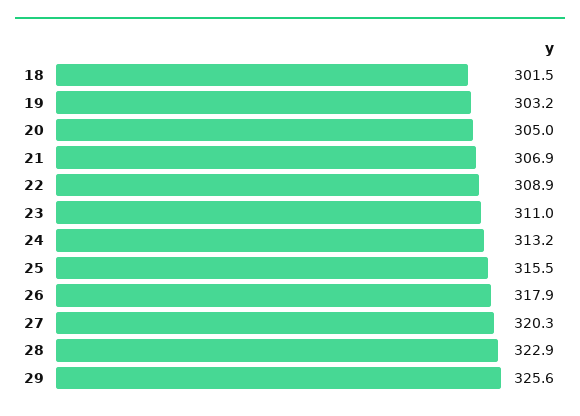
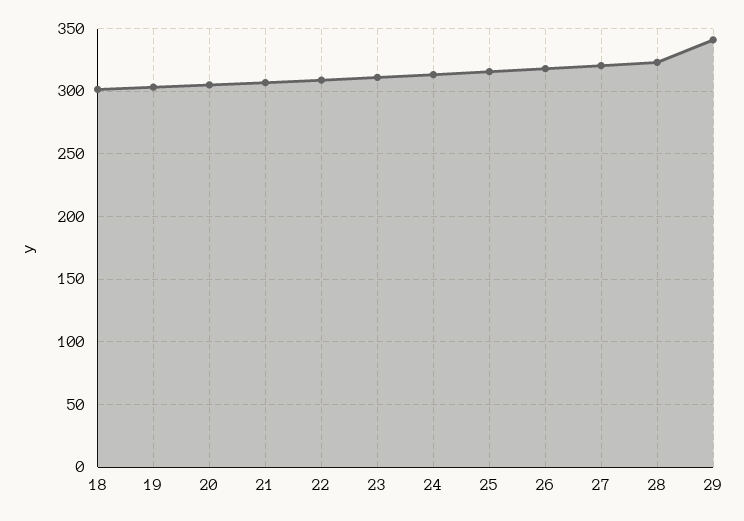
  {
    "18": 301.5,
    "19": 303.2,
    "20": 305,
    "21": 306.9,
    "22": 308.9,
    "23": 311,
    "24": 313.2,
    "25": 315.5,
    "26": 317.9,
    "27": 320.3,
    "28": 322.9,
-   "29": 325.6
+   "29": 340
  }

